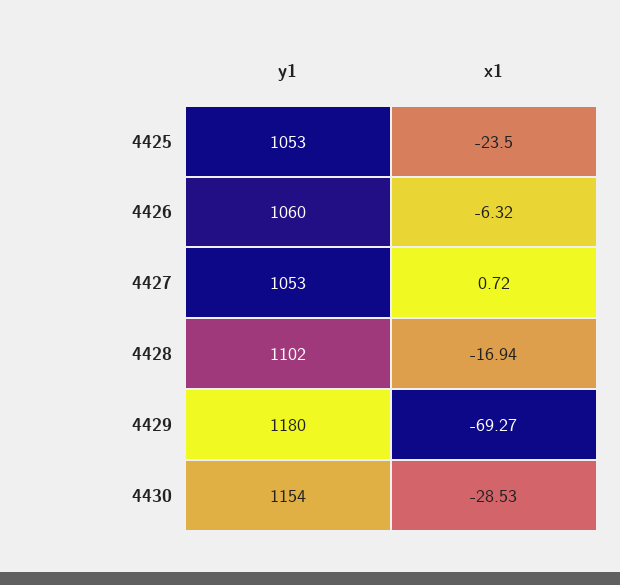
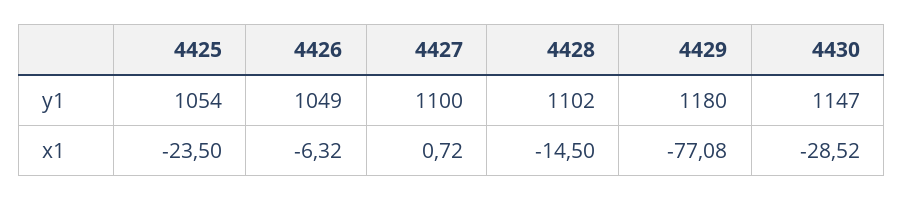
  {
    "y1": {
-     "4425": 1053,
+     "4425": 1054,
-     "4426": 1060,
+     "4426": 1049,
-     "4427": 1053,
+     "4427": 1100,
      "4428": 1102,
      "4429": 1180,
-     "4430": 1154
+     "4430": 1147
    },
    "x1": {
      "4425": -23.5,
      "4426": -6.32,
      "4427": 0.72,
-     "4428": -16.94,
+     "4428": -14.5,
-     "4429": -69.27,
+     "4429": -77.08,
-     "4430": -28.53
+     "4430": -28.52
    }
  }

